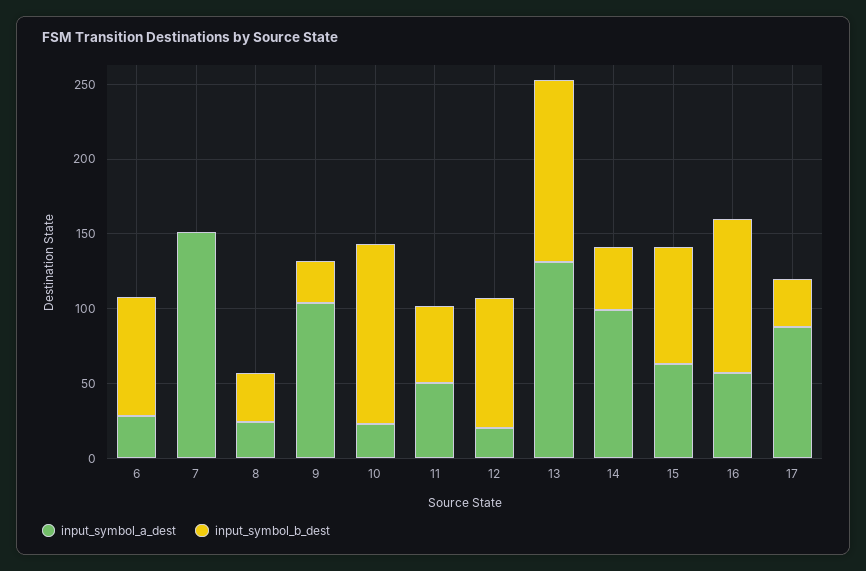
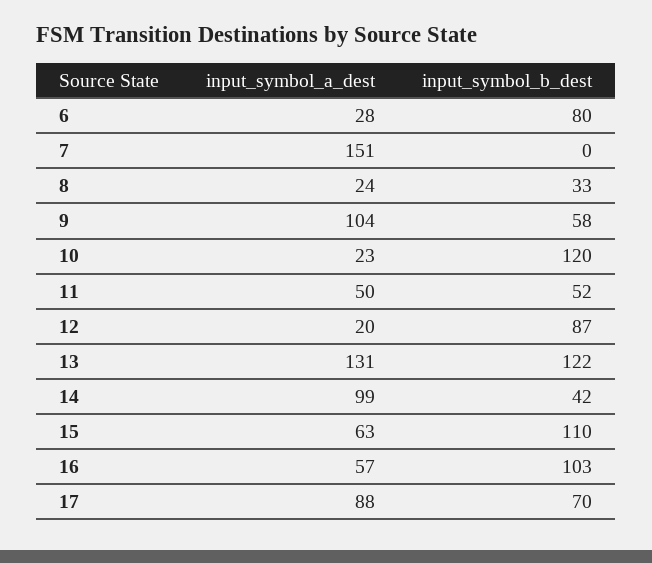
  {
    "input_symbol_a_dest": {
      "6": 28,
      "7": 151,
      "8": 24,
      "9": 104,
      "10": 23,
      "11": 50,
      "12": 20,
      "13": 131,
      "14": 99,
      "15": 63,
      "16": 57,
      "17": 88
    },
    "input_symbol_b_dest": {
      "6": 80,
      "7": 0,
      "8": 33,
-     "9": 30,
+     "9": 58,
      "10": 120,
      "11": 52,
      "12": 87,
      "13": 122,
      "14": 42,
-     "15": 80,
+     "15": 110,
      "16": 103,
-     "17": 30
+     "17": 70
    }
  }

